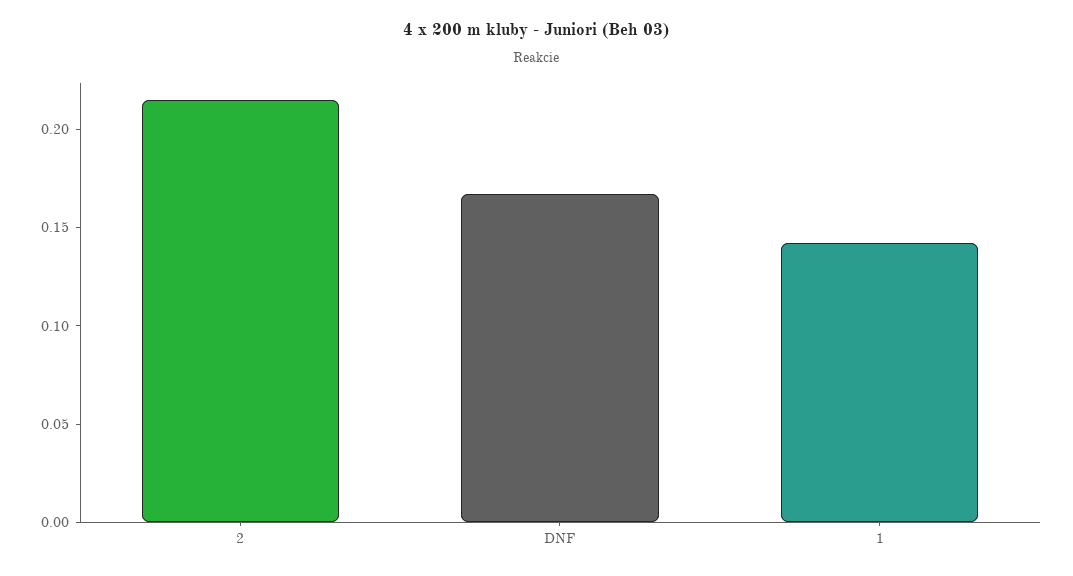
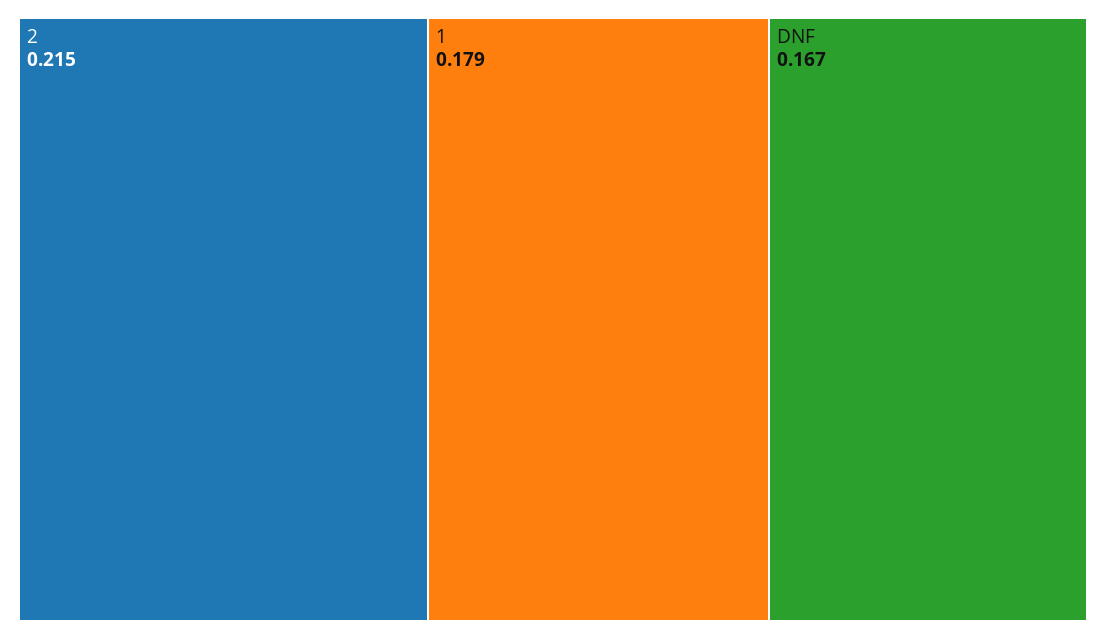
  {
    "2": 0.215,
    "DNF": 0.167,
-   "1": 0.14
+   "1": 0.179
  }

